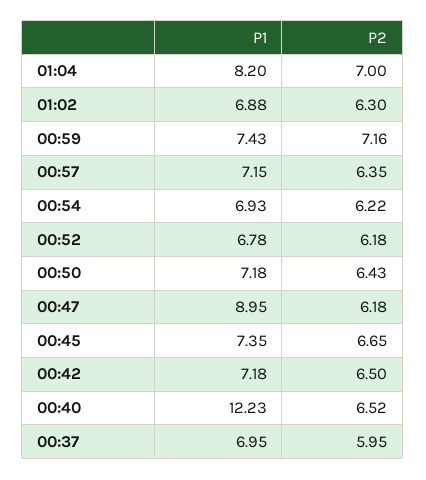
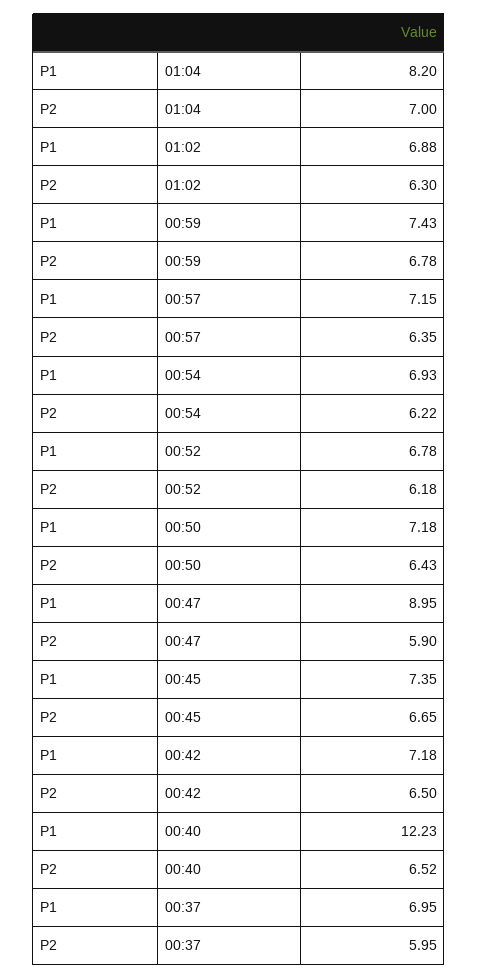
  {
    "P1": {
      "01:04": 8.2,
      "01:02": 6.88,
      "00:59": 7.43,
      "00:57": 7.15,
      "00:54": 6.93,
      "00:52": 6.78,
      "00:50": 7.18,
      "00:47": 8.95,
      "00:45": 7.35,
      "00:42": 7.18,
      "00:40": 12.23,
      "00:37": 6.95
    },
    "P2": {
      "01:04": 7,
      "01:02": 6.3,
-     "00:59": 7.16,
+     "00:59": 6.78,
      "00:57": 6.35,
      "00:54": 6.22,
      "00:52": 6.18,
      "00:50": 6.43,
-     "00:47": 6.18,
+     "00:47": 5.9,
      "00:45": 6.65,
      "00:42": 6.5,
      "00:40": 6.52,
      "00:37": 5.95
    }
  }

